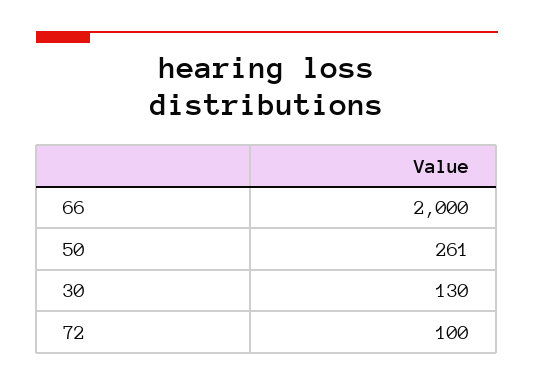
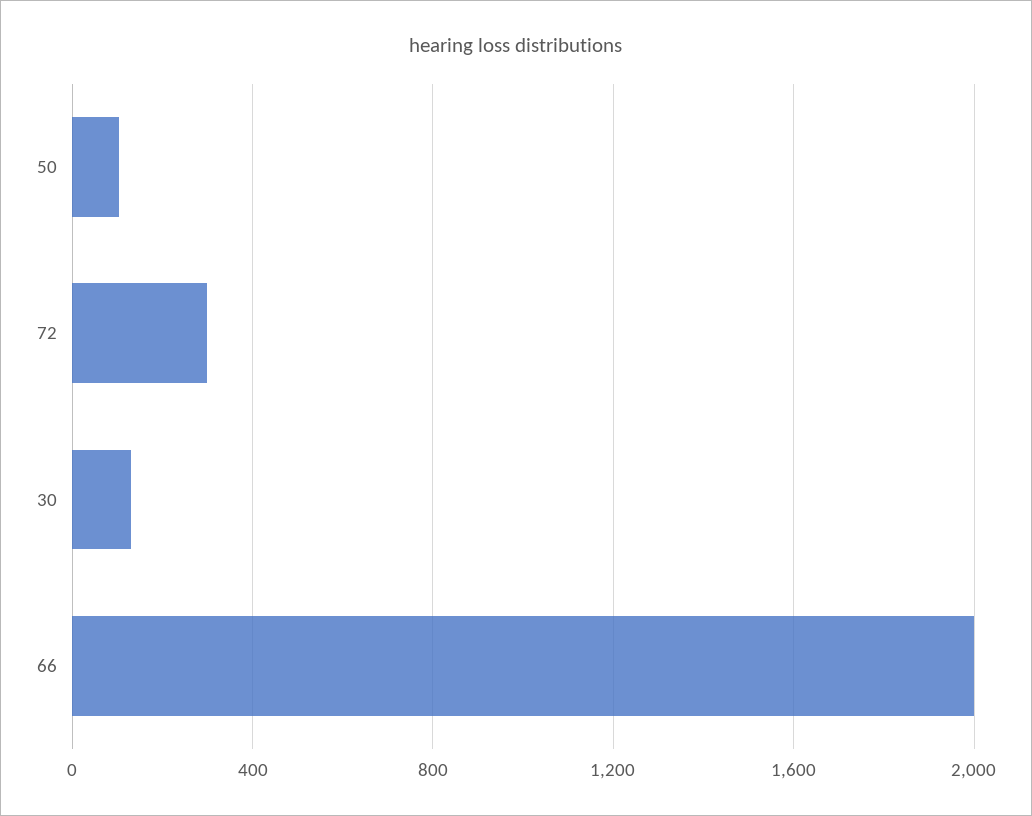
  {
    "66": 2000,
-   "50": 261,
+   "50": 100,
    "30": 130,
-   "72": 100
+   "72": 300
  }

